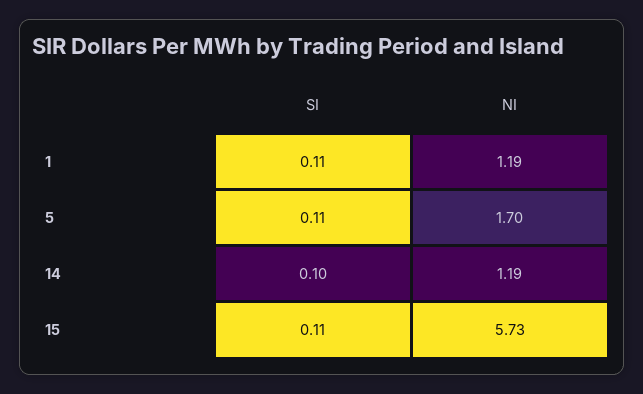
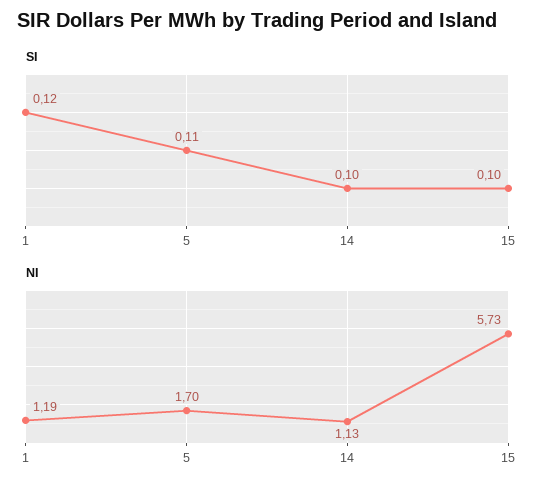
  {
    "SI": {
-     "1": 0.11,
+     "1": 0.12,
      "5": 0.11,
      "14": 0.1,
-     "15": 0.11
+     "15": 0.1
    },
    "NI": {
      "1": 1.19,
      "5": 1.7,
-     "14": 1.19,
+     "14": 1.13,
      "15": 5.73
    }
  }

